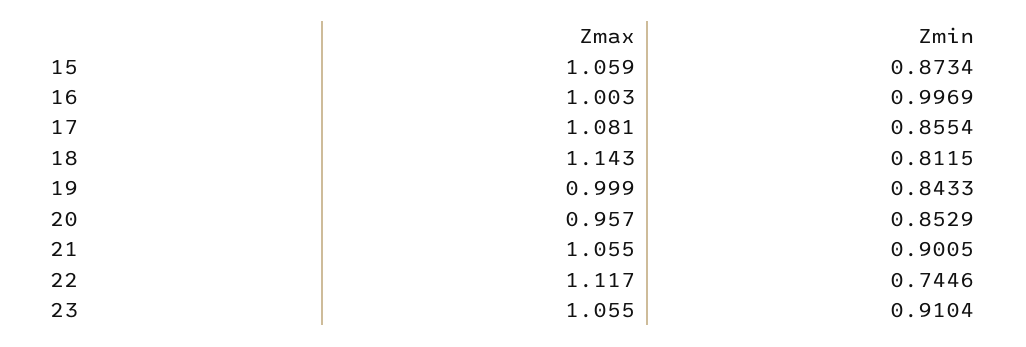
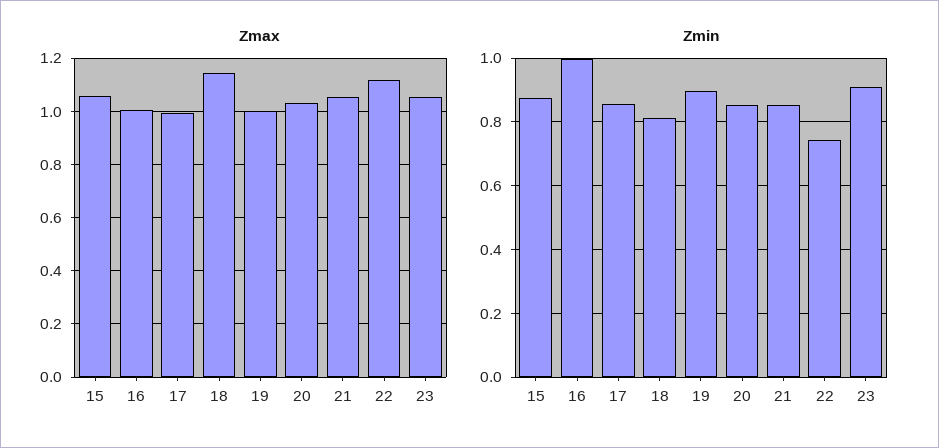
  {
    "Zmax": {
      "15": 1.059,
      "16": 1.003,
-     "17": 1.081,
+     "17": 1,
      "18": 1.143,
      "19": 0.999,
-     "20": 0.957,
+     "20": 1.025,
      "21": 1.055,
      "22": 1.117,
      "23": 1.055
    },
    "Zmin": {
      "15": 0.8734,
      "16": 0.9969,
      "17": 0.8554,
      "18": 0.8115,
-     "19": 0.8433,
+     "19": 0.9,
      "20": 0.8529,
-     "21": 0.9005,
+     "21": 0.86,
      "22": 0.7446,
      "23": 0.9104
    }
  }

